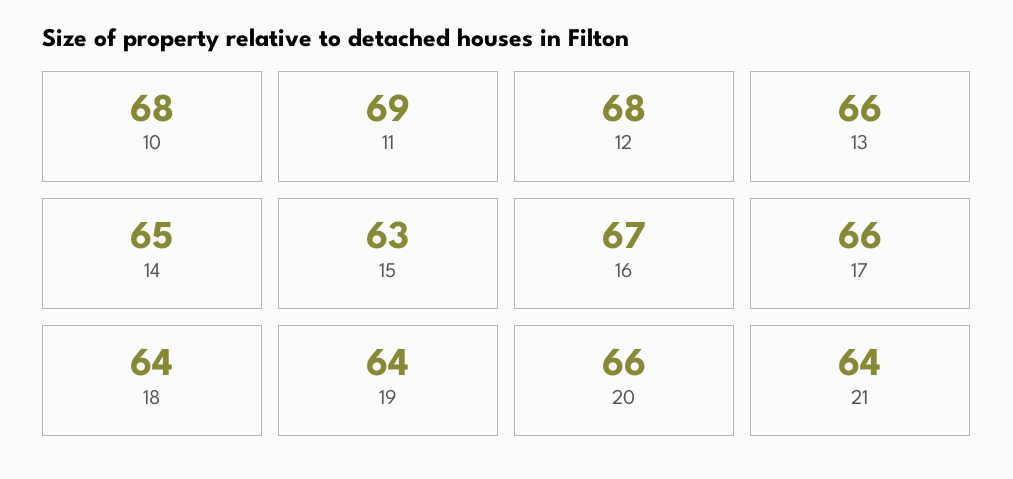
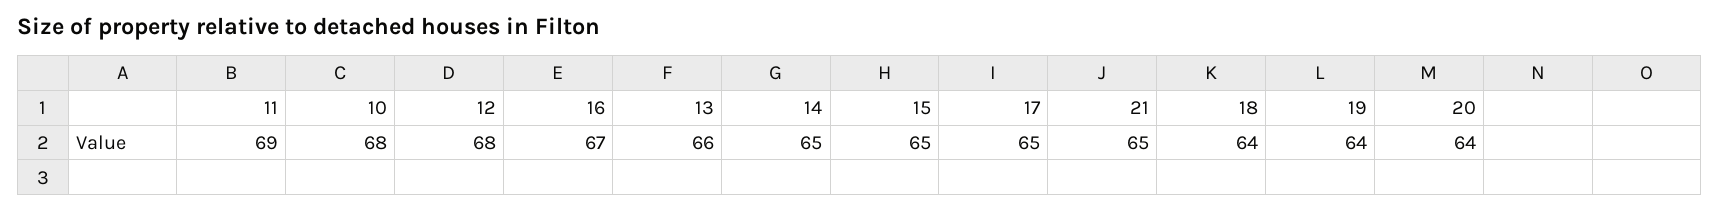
  {
    "10": 68,
    "11": 69,
    "12": 68,
    "13": 66,
    "14": 65,
-   "15": 63,
+   "15": 65,
    "16": 67,
-   "17": 66,
+   "17": 65,
    "18": 64,
    "19": 64,
-   "20": 66,
+   "20": 64,
-   "21": 64
+   "21": 65
  }

